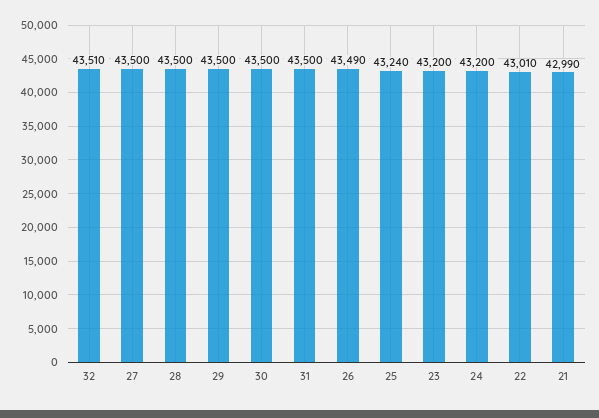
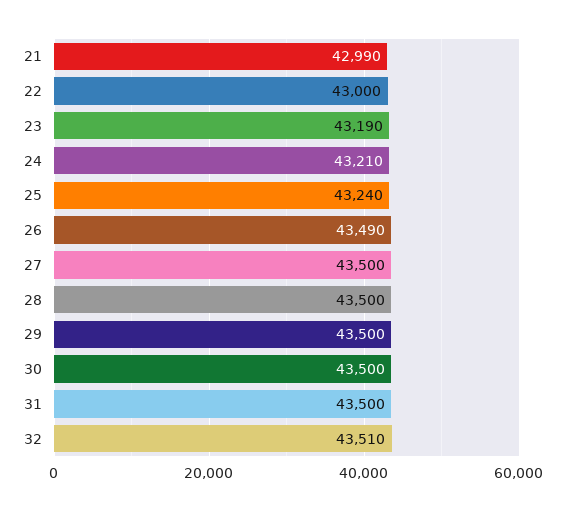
  {
    "32": 43510,
    "27": 43500,
    "28": 43500,
    "29": 43500,
    "30": 43500,
    "31": 43500,
    "26": 43490,
    "25": 43240,
-   "23": 43200,
+   "23": 43190,
-   "24": 43200,
+   "24": 43210,
-   "22": 43010,
+   "22": 43000,
    "21": 42990
  }

